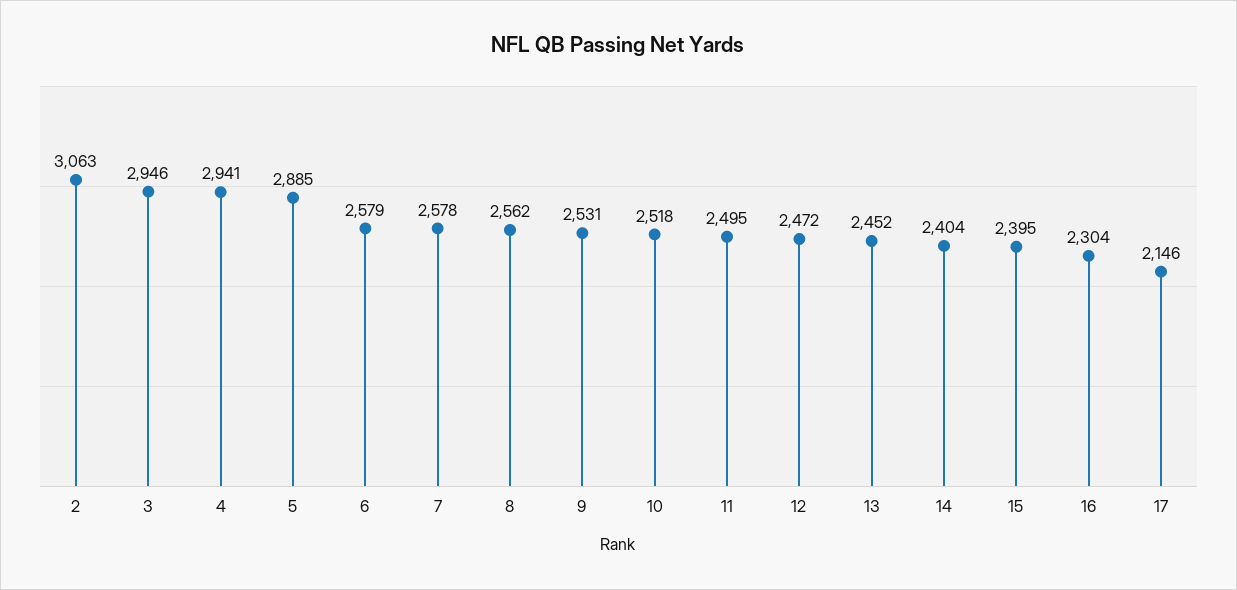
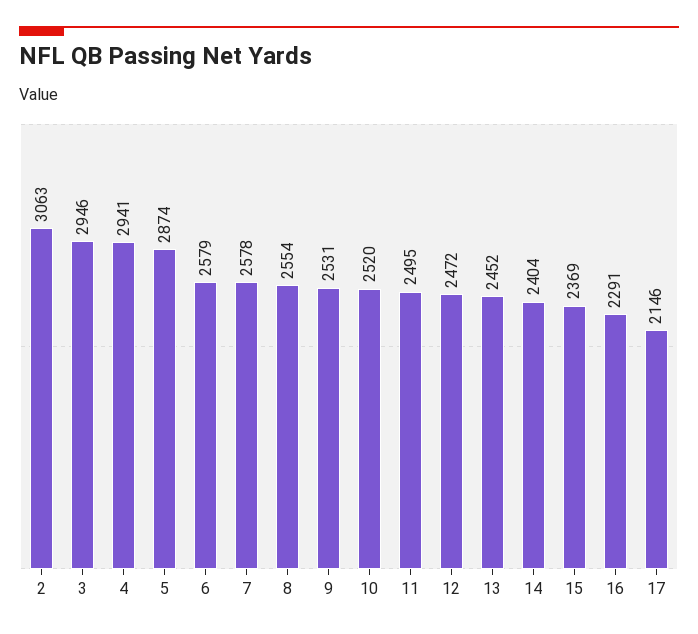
  {
    "2": 3063,
    "3": 2946,
    "4": 2941,
-   "5": 2885,
+   "5": 2874,
    "6": 2579,
    "7": 2578,
-   "8": 2562,
+   "8": 2554,
    "9": 2531,
-   "10": 2518,
+   "10": 2520,
    "11": 2495,
    "12": 2472,
    "13": 2452,
    "14": 2404,
-   "15": 2395,
+   "15": 2369,
-   "16": 2304,
+   "16": 2291,
    "17": 2146
  }

